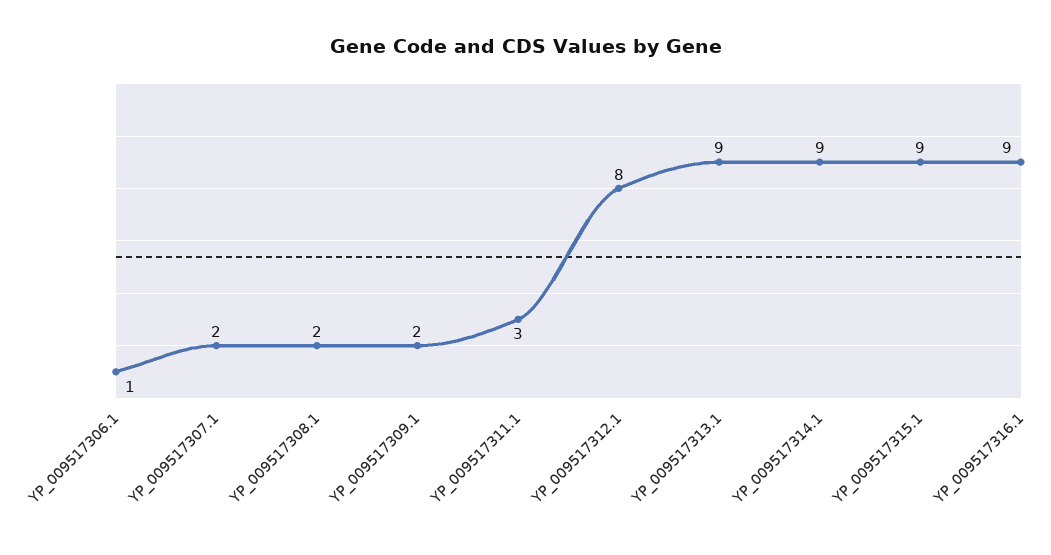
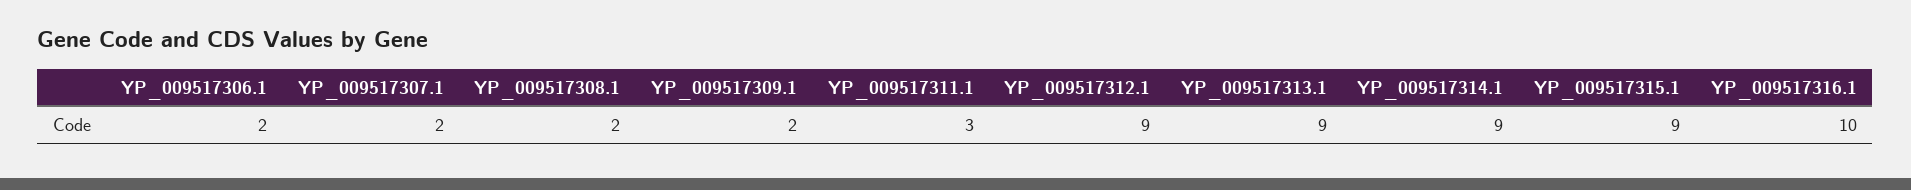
  {
-   "YP_009517306.1": 1,
+   "YP_009517306.1": 2,
    "YP_009517307.1": 2,
    "YP_009517308.1": 2,
    "YP_009517309.1": 2,
    "YP_009517311.1": 3,
-   "YP_009517312.1": 8,
+   "YP_009517312.1": 9,
    "YP_009517313.1": 9,
    "YP_009517314.1": 9,
    "YP_009517315.1": 9,
-   "YP_009517316.1": 9
+   "YP_009517316.1": 10
  }

